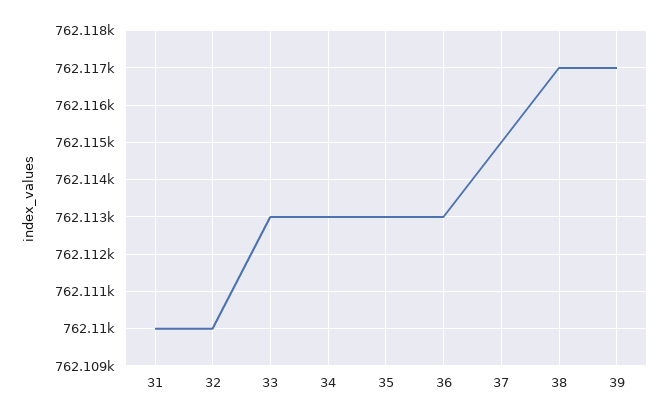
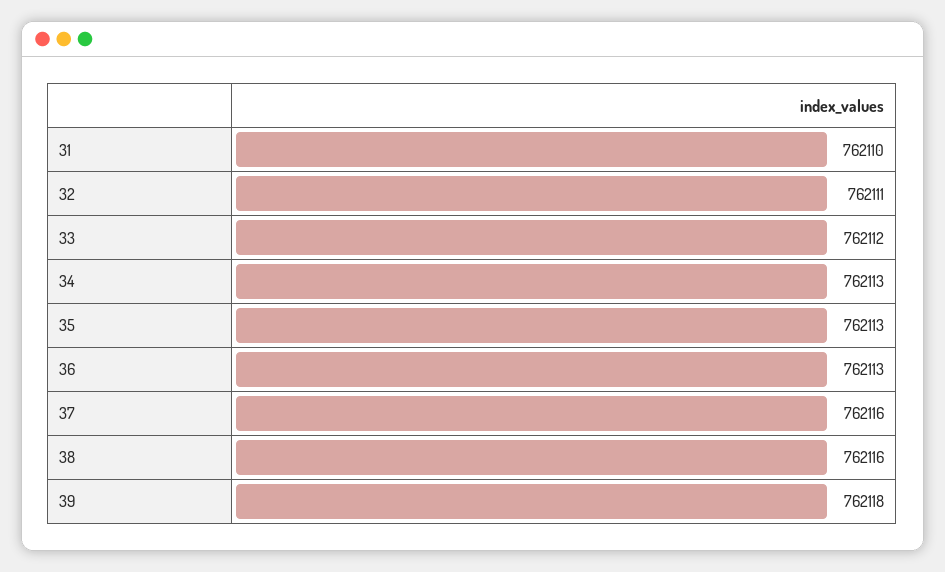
  {
    "31": 762110,
-   "32": 762110,
+   "32": 762111,
-   "33": 762113,
+   "33": 762112,
    "34": 762113,
    "35": 762113,
    "36": 762113,
-   "37": 762115,
+   "37": 762116,
-   "38": 762117,
+   "38": 762116,
-   "39": 762117
+   "39": 762118
  }

